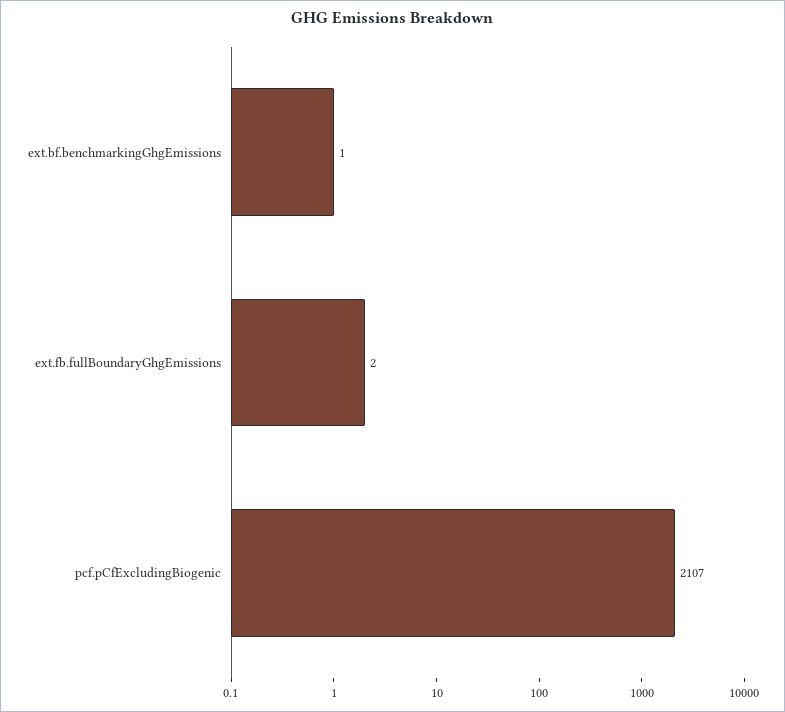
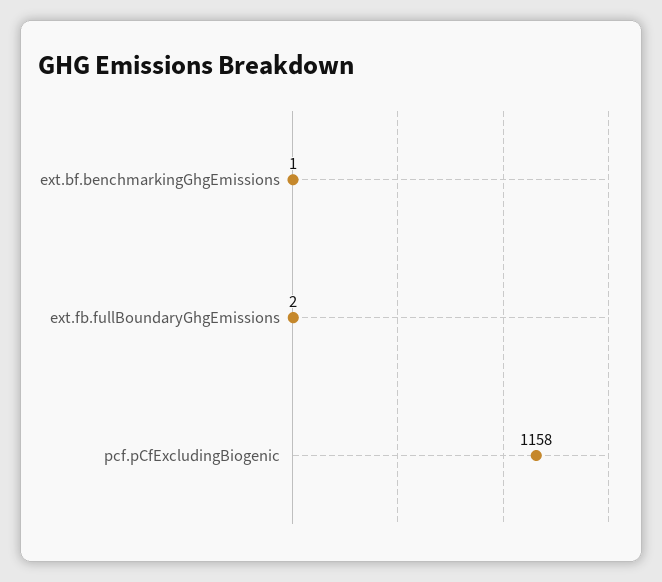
  {
    "ext.bf.benchmarkingGhgEmissions": 1,
    "ext.fb.fullBoundaryGhgEmissions": 2,
-   "pcf.pCfExcludingBiogenic": 2107
+   "pcf.pCfExcludingBiogenic": 1158
  }

